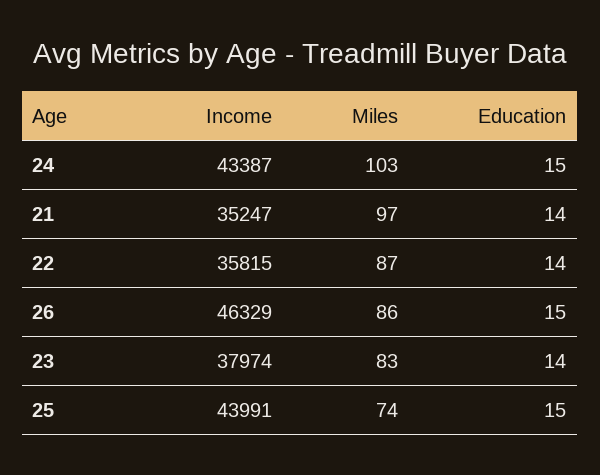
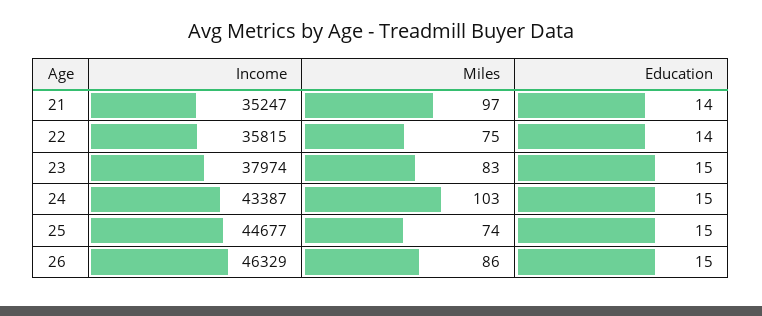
  {
    "Income": {
      "24": 43387,
      "21": 35247,
      "22": 35815,
      "26": 46329,
      "23": 37974,
-     "25": 43991
+     "25": 44677
    },
    "Miles": {
      "24": 103,
      "21": 97,
-     "22": 87,
+     "22": 75,
      "26": 86,
      "23": 83,
      "25": 74
    },
    "Education": {
      "24": 15,
      "21": 14,
      "22": 14,
      "26": 15,
-     "23": 14,
+     "23": 15,
      "25": 15
    }
  }

